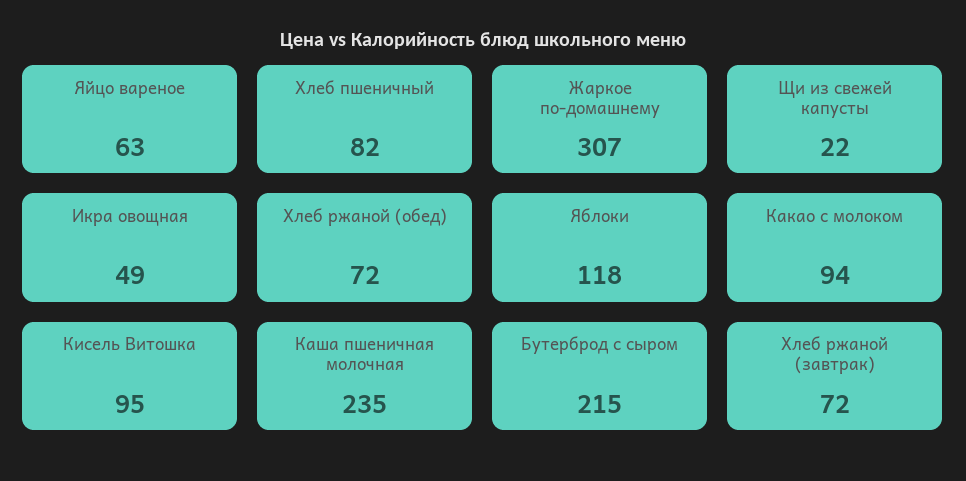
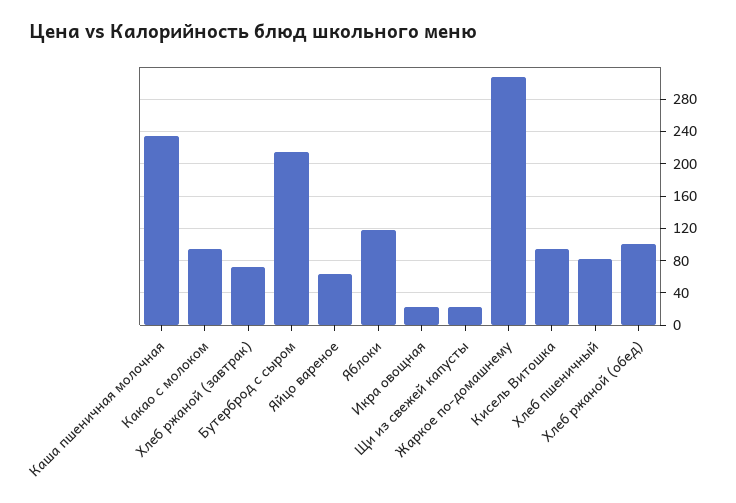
  {
    "Яйцо вареное": 63,
    "Хлеб пшеничный": 82,
    "Жаркое по-домашнему": 307,
    "Щи из свежей капусты": 22,
-   "Икра овощная": 49,
+   "Икра овощная": 20,
-   "Хлеб ржаной (обед)": 72,
+   "Хлеб ржаной (обед)": 100,
    "Яблоки": 118,
    "Какао с молоком": 94,
    "Кисель Витошка": 95,
    "Каша пшеничная молочная": 235,
    "Бутерброд с сыром": 215,
    "Хлеб ржаной (завтрак)": 72
  }

